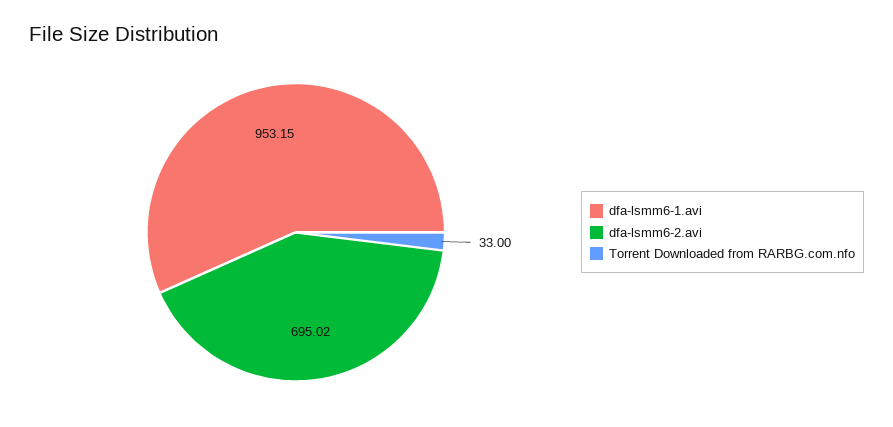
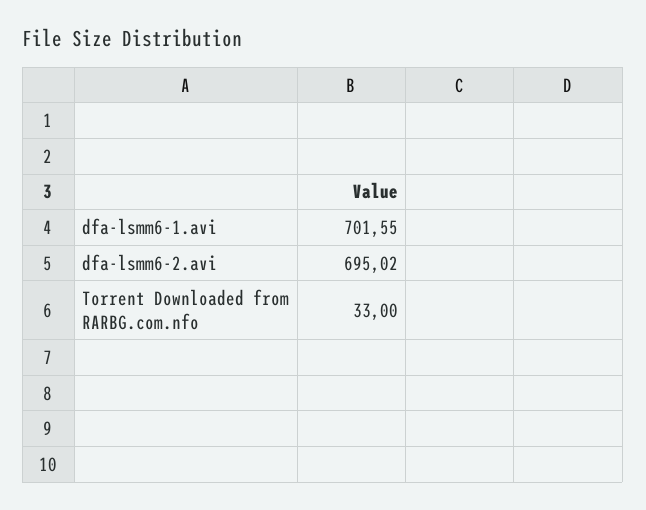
  {
-   "dfa-lsmm6-1.avi": 953.15,
+   "dfa-lsmm6-1.avi": 701.55,
    "dfa-lsmm6-2.avi": 695.02,
    "Torrent Downloaded from RARBG.com.nfo": 33
  }

